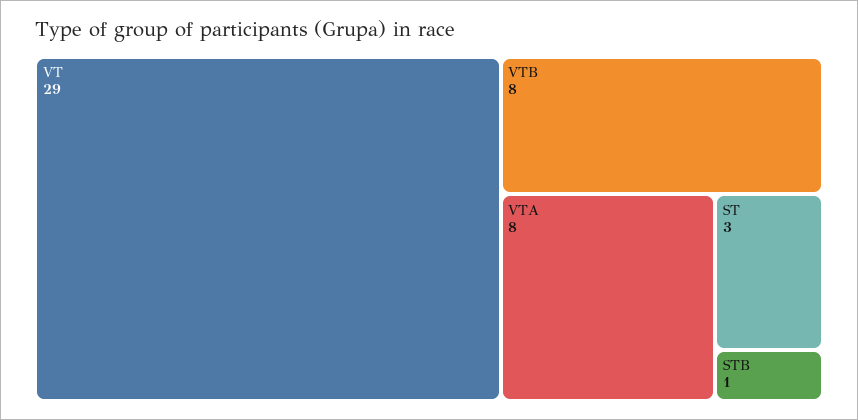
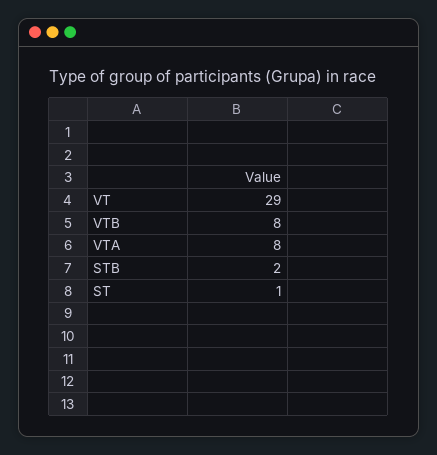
  {
    "VT": 29,
    "VTB": 8,
    "VTA": 8,
-   "ST": 3,
+   "ST": 1,
-   "STB": 1
+   "STB": 2
  }

